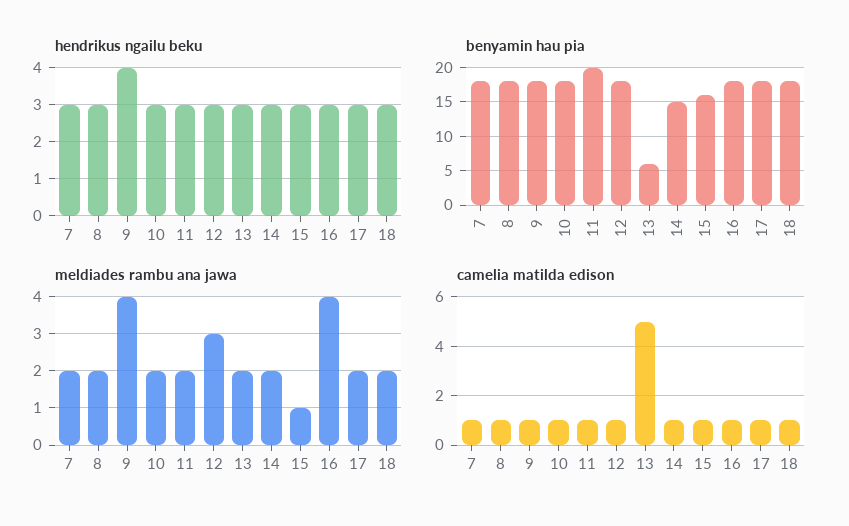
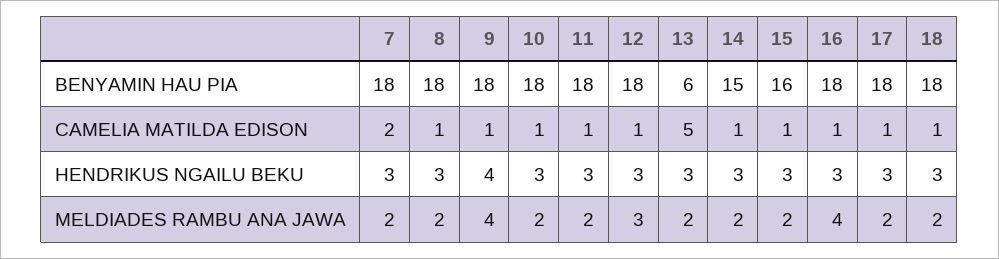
  {
    "hendrikus ngailu beku": {
      "7": 3,
      "8": 3,
      "9": 4,
      "10": 3,
      "11": 3,
      "12": 3,
      "13": 3,
      "14": 3,
      "15": 3,
      "16": 3,
      "17": 3,
      "18": 3
    },
    "benyamin hau pia": {
      "7": 18,
      "8": 18,
      "9": 18,
      "10": 18,
-     "11": 20,
+     "11": 18,
      "12": 18,
      "13": 6,
      "14": 15,
      "15": 16,
      "16": 18,
      "17": 18,
      "18": 18
    },
    "meldiades rambu ana jawa": {
      "7": 2,
      "8": 2,
      "9": 4,
      "10": 2,
      "11": 2,
      "12": 3,
      "13": 2,
      "14": 2,
-     "15": 1,
+     "15": 2,
      "16": 4,
      "17": 2,
      "18": 2
    },
    "camelia matilda edison": {
-     "7": 1,
+     "7": 2,
      "8": 1,
      "9": 1,
      "10": 1,
      "11": 1,
      "12": 1,
      "13": 5,
      "14": 1,
      "15": 1,
      "16": 1,
      "17": 1,
      "18": 1
    }
  }

